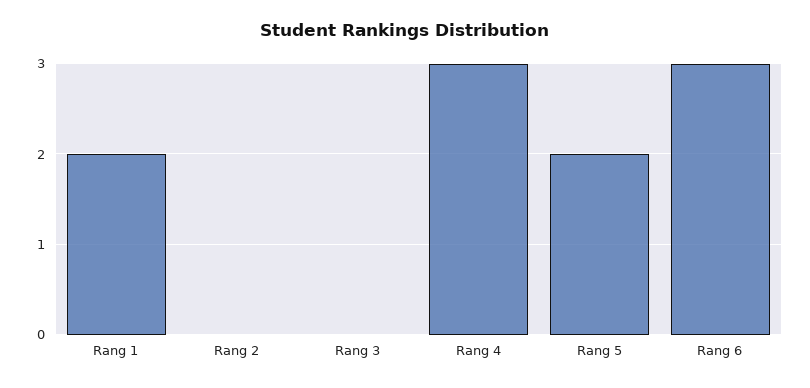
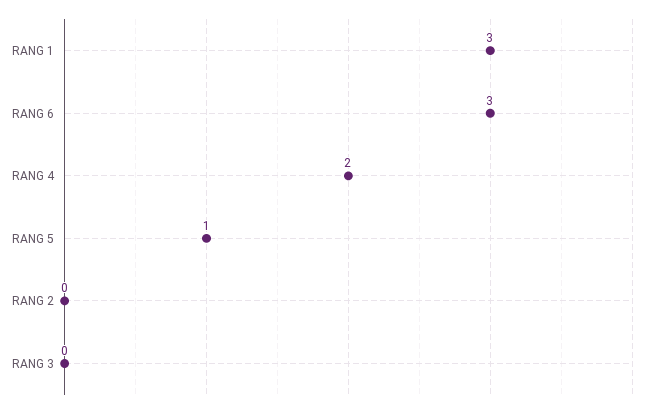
  {
-   "Rang 1": 2,
+   "Rang 1": 3,
    "Rang 2": 0,
    "Rang 3": 0,
-   "Rang 4": 3,
+   "Rang 4": 2,
-   "Rang 5": 2,
+   "Rang 5": 1,
    "Rang 6": 3
  }

